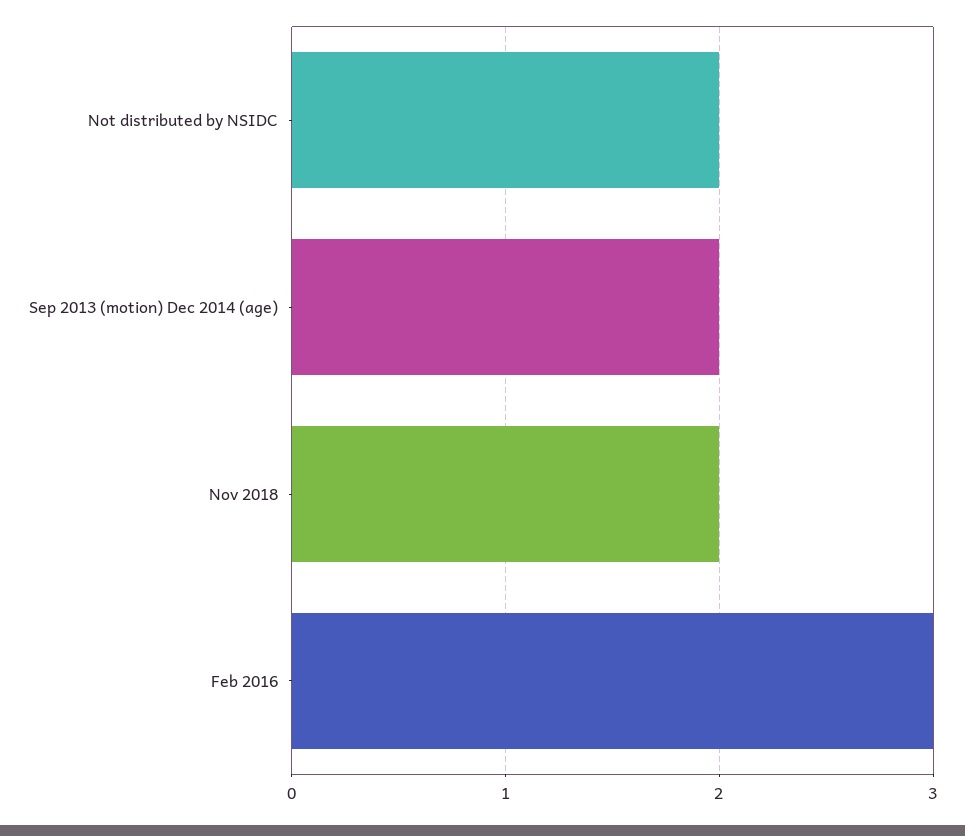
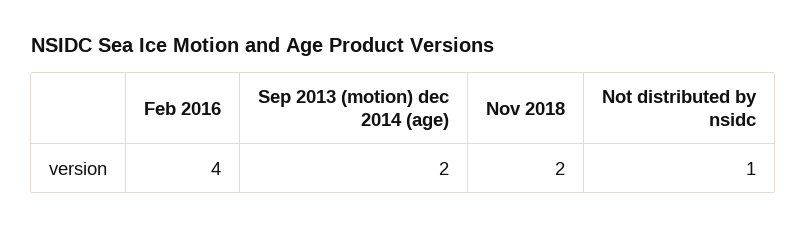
  {
-   "Not distributed by NSIDC": 2,
+   "Not distributed by NSIDC": 1,
    "Sep 2013 (motion) Dec 2014 (age)": 2,
    "Nov 2018": 2,
-   "Feb 2016": 3
+   "Feb 2016": 4
  }

